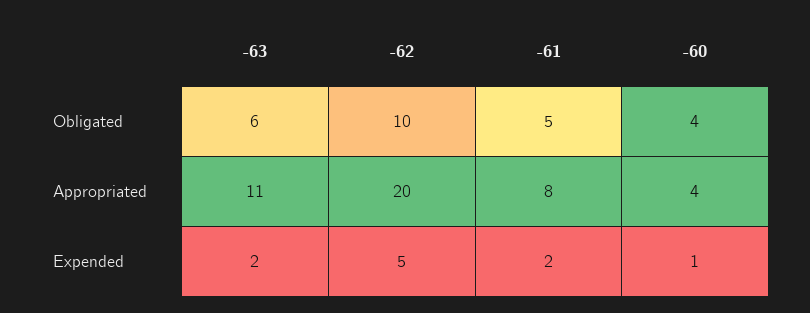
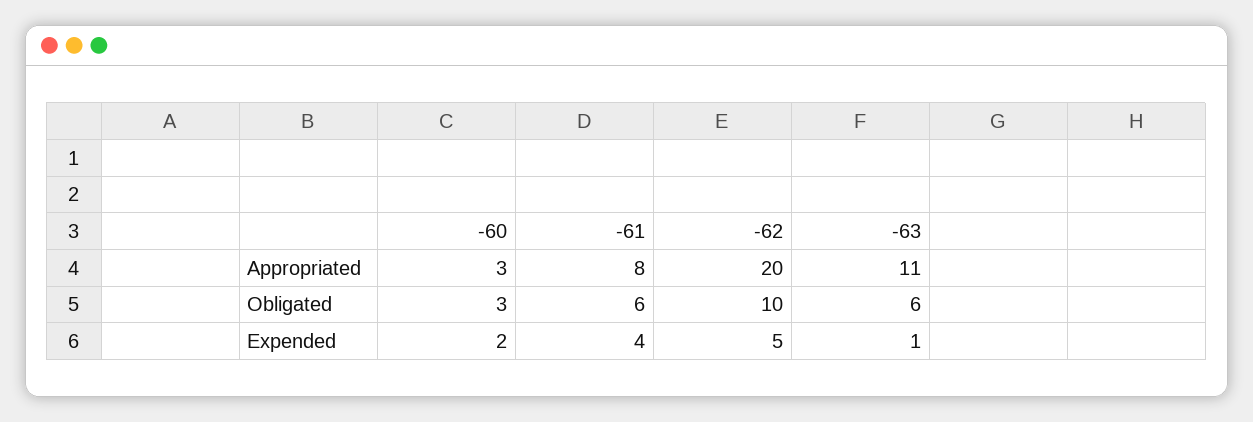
  {
    "-63": {
      "Obligated": 6,
      "Appropriated": 11,
-     "Expended": 2
+     "Expended": 1
    },
    "-62": {
      "Obligated": 10,
      "Appropriated": 20,
      "Expended": 5
    },
    "-61": {
-     "Obligated": 5,
+     "Obligated": 6,
      "Appropriated": 8,
-     "Expended": 2
+     "Expended": 4
    },
    "-60": {
-     "Obligated": 4,
+     "Obligated": 3,
-     "Appropriated": 4,
+     "Appropriated": 3,
-     "Expended": 1
+     "Expended": 2
    }
  }

